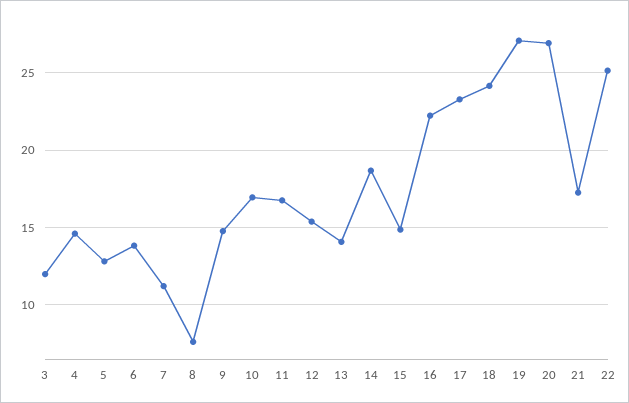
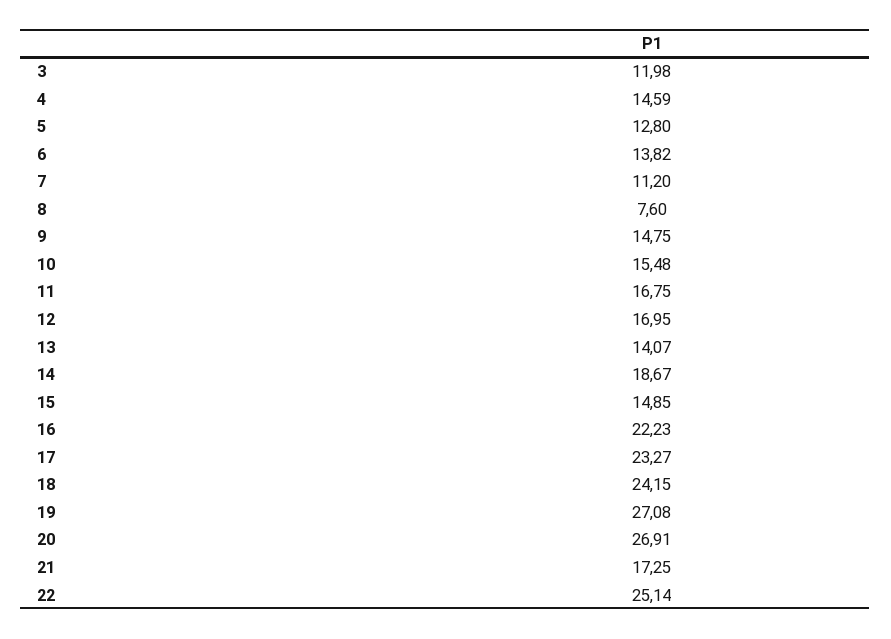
  {
    "3": 11.98,
    "4": 14.59,
    "5": 12.8,
    "6": 13.82,
    "7": 11.2,
    "8": 7.6,
    "9": 14.75,
-   "10": 17,
+   "10": 15.48,
    "11": 16.75,
-   "12": 15.5,
+   "12": 16.95,
    "13": 14.07,
    "14": 18.67,
    "15": 14.85,
    "16": 22.23,
    "17": 23.27,
    "18": 24.15,
    "19": 27.08,
    "20": 26.91,
    "21": 17.25,
    "22": 25.14
  }

